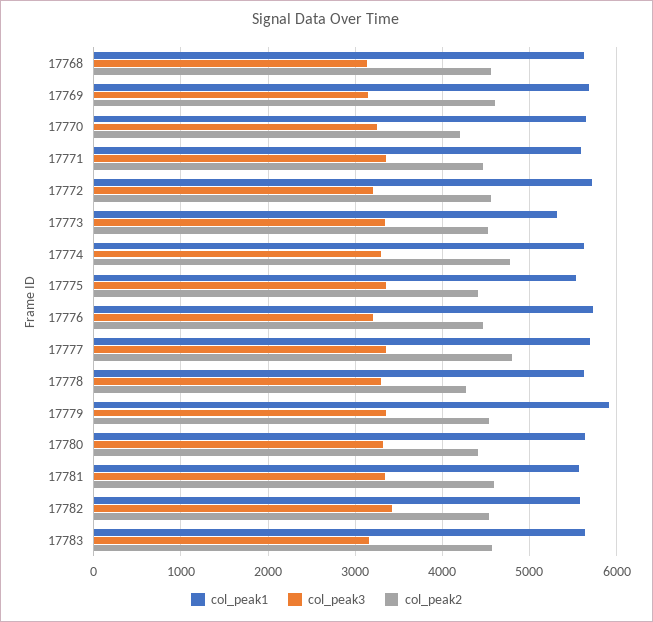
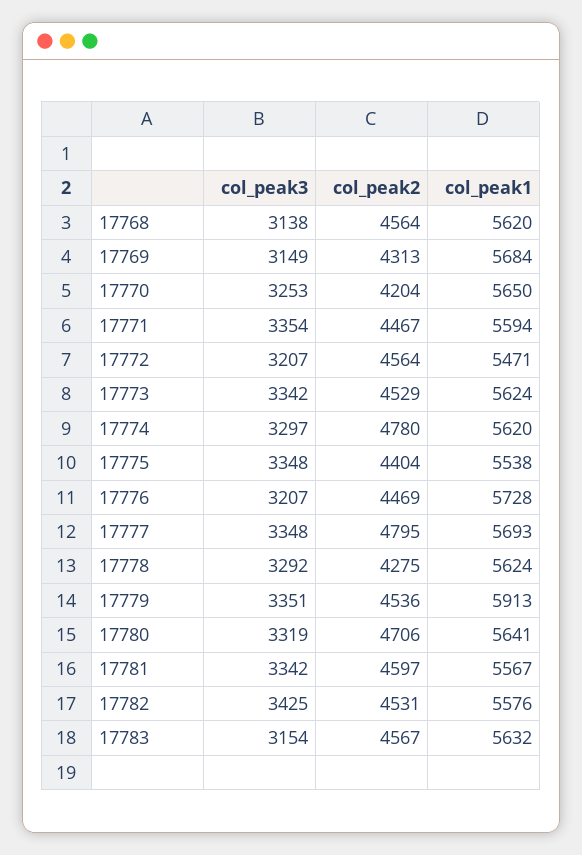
  {
    "col_peak1": {
      "17768": 5620,
      "17769": 5684,
      "17770": 5650,
      "17771": 5594,
-     "17772": 5700,
+     "17772": 5471,
-     "17773": 5300,
+     "17773": 5624,
      "17774": 5620,
      "17775": 5538,
      "17776": 5728,
      "17777": 5693,
      "17778": 5624,
      "17779": 5913,
      "17780": 5641,
      "17781": 5567,
      "17782": 5576,
      "17783": 5632
    },
    "col_peak3": {
      "17768": 3138,
      "17769": 3149,
      "17770": 3253,
      "17771": 3354,
      "17772": 3207,
      "17773": 3342,
      "17774": 3297,
      "17775": 3348,
      "17776": 3207,
      "17777": 3348,
      "17778": 3292,
      "17779": 3351,
      "17780": 3319,
      "17781": 3342,
      "17782": 3425,
      "17783": 3154
    },
    "col_peak2": {
      "17768": 4564,
-     "17769": 4600,
+     "17769": 4313,
      "17770": 4204,
      "17771": 4467,
      "17772": 4564,
      "17773": 4529,
      "17774": 4780,
      "17775": 4404,
      "17776": 4469,
      "17777": 4795,
      "17778": 4275,
      "17779": 4536,
-     "17780": 4400,
+     "17780": 4706,
      "17781": 4597,
      "17782": 4531,
      "17783": 4567
    }
  }

